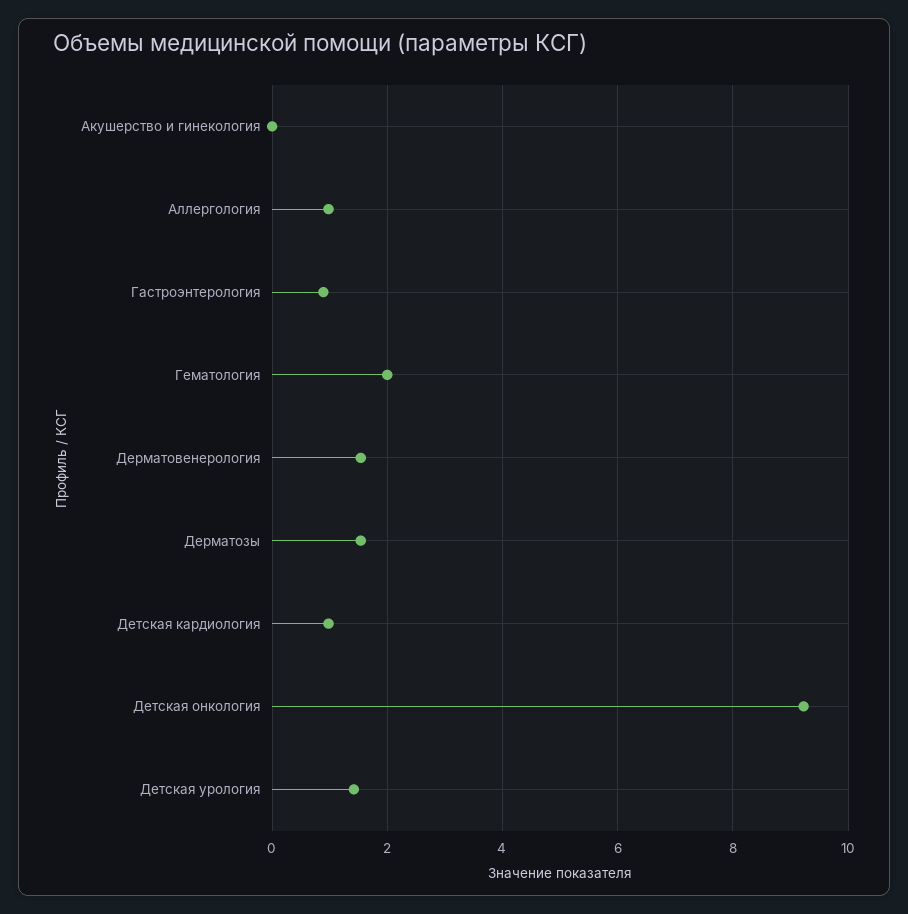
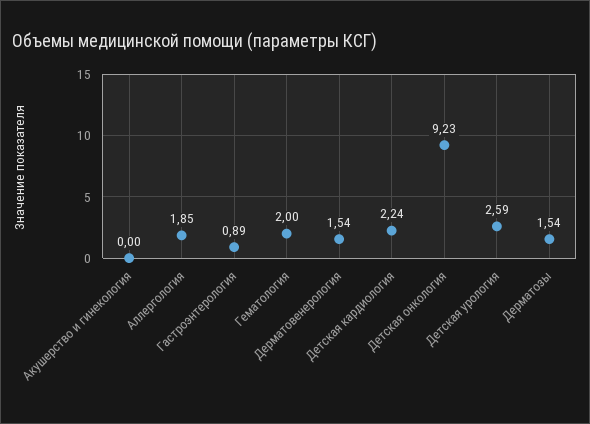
  {
    "Акушерство и гинекология": 0,
-   "Аллергология": 1,
+   "Аллергология": 1.85,
    "Гастроэнтерология": 0.89,
    "Гематология": 2,
    "Дерматовенерология": 1.54,
    "Дерматозы": 1.54,
-   "Детская кардиология": 1,
+   "Детская кардиология": 2.24,
    "Детская онкология": 9.23,
-   "Детская урология": 1.4
+   "Детская урология": 2.59
  }

